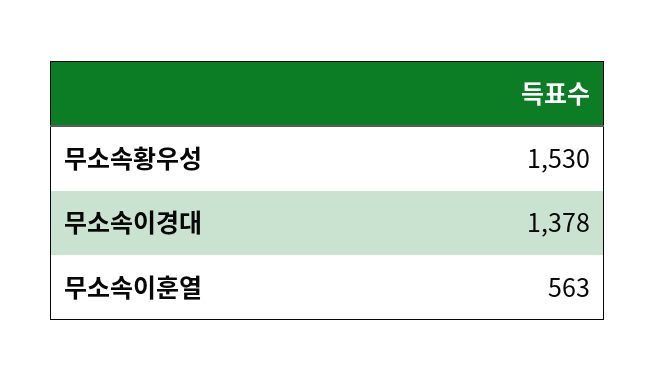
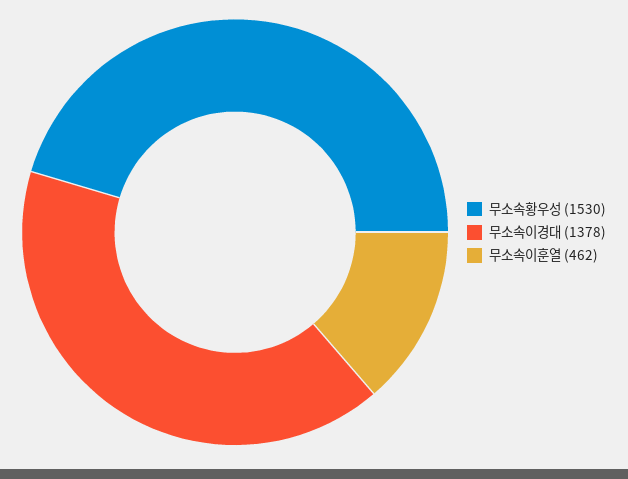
  {
    "무소속황우성": 1530,
    "무소속이경대": 1378,
-   "무소속이훈열": 563
+   "무소속이훈열": 462
  }

